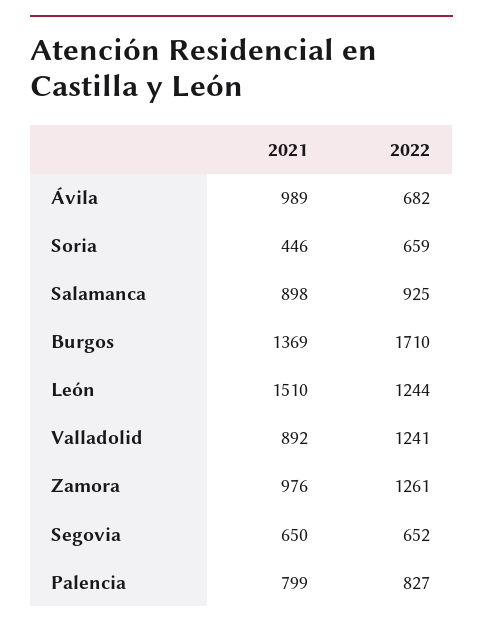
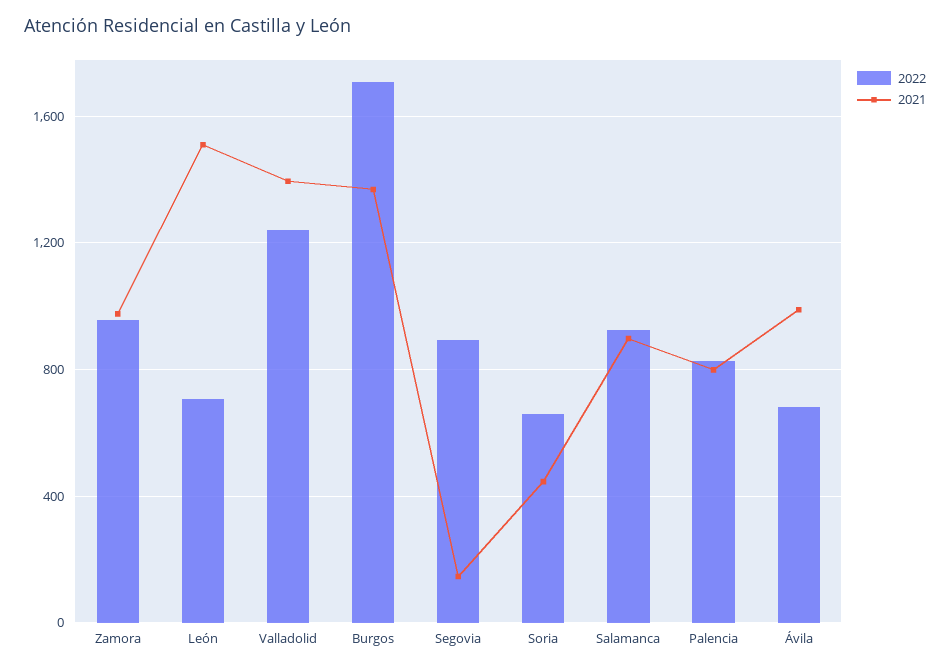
  {
    "2021": {
      "Ávila": 989,
      "Soria": 446,
      "Salamanca": 898,
      "Burgos": 1369,
      "León": 1510,
-     "Valladolid": 892,
+     "Valladolid": 1400,
      "Zamora": 976,
-     "Segovia": 650,
+     "Segovia": 150,
      "Palencia": 799
    },
    "2022": {
      "Ávila": 682,
      "Soria": 659,
      "Salamanca": 925,
      "Burgos": 1710,
-     "León": 1244,
+     "León": 700,
      "Valladolid": 1241,
-     "Zamora": 1261,
+     "Zamora": 950,
-     "Segovia": 652,
+     "Segovia": 900,
      "Palencia": 827
    }
  }

